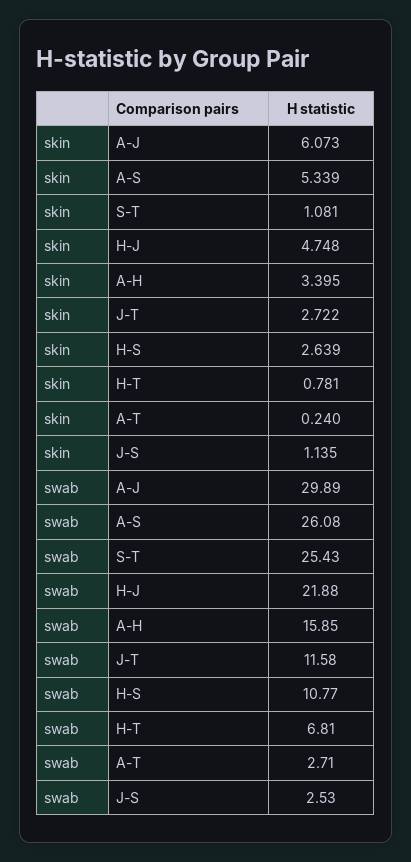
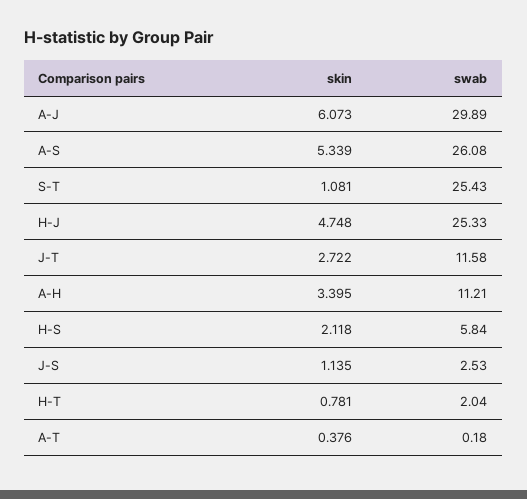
  {
    "skin": {
      "A-J": 6.073,
      "A-S": 5.339,
      "S-T": 1.081,
      "H-J": 4.748,
      "A-H": 3.395,
      "J-T": 2.722,
-     "H-S": 2.639,
+     "H-S": 2.118,
      "H-T": 0.781,
-     "A-T": 0.24,
+     "A-T": 0.376,
      "J-S": 1.135
    },
    "swab": {
      "A-J": 29.89,
      "A-S": 26.08,
      "S-T": 25.43,
-     "H-J": 21.88,
+     "H-J": 25.33,
-     "A-H": 15.85,
+     "A-H": 11.21,
      "J-T": 11.58,
-     "H-S": 10.77,
+     "H-S": 5.84,
-     "H-T": 6.81,
+     "H-T": 2.04,
-     "A-T": 2.71,
+     "A-T": 0.18,
      "J-S": 2.53
    }
  }

